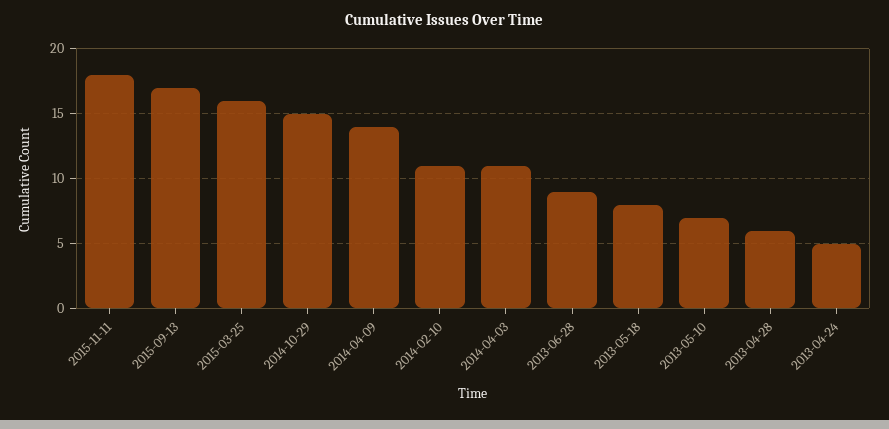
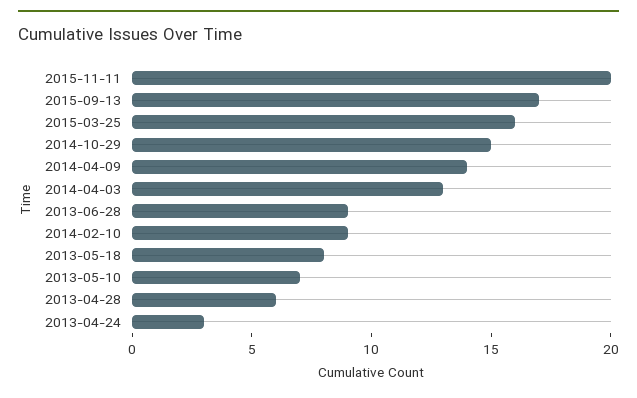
  {
-   "2015-11-11": 18,
+   "2015-11-11": 20,
    "2015-09-13": 17,
    "2015-03-25": 16,
    "2014-10-29": 15,
    "2014-04-09": 14,
-   "2014-02-10": 11,
+   "2014-02-10": 9,
-   "2014-04-03": 11,
+   "2014-04-03": 13,
    "2013-06-28": 9,
    "2013-05-18": 8,
    "2013-05-10": 7,
    "2013-04-28": 6,
-   "2013-04-24": 5
+   "2013-04-24": 3
  }

